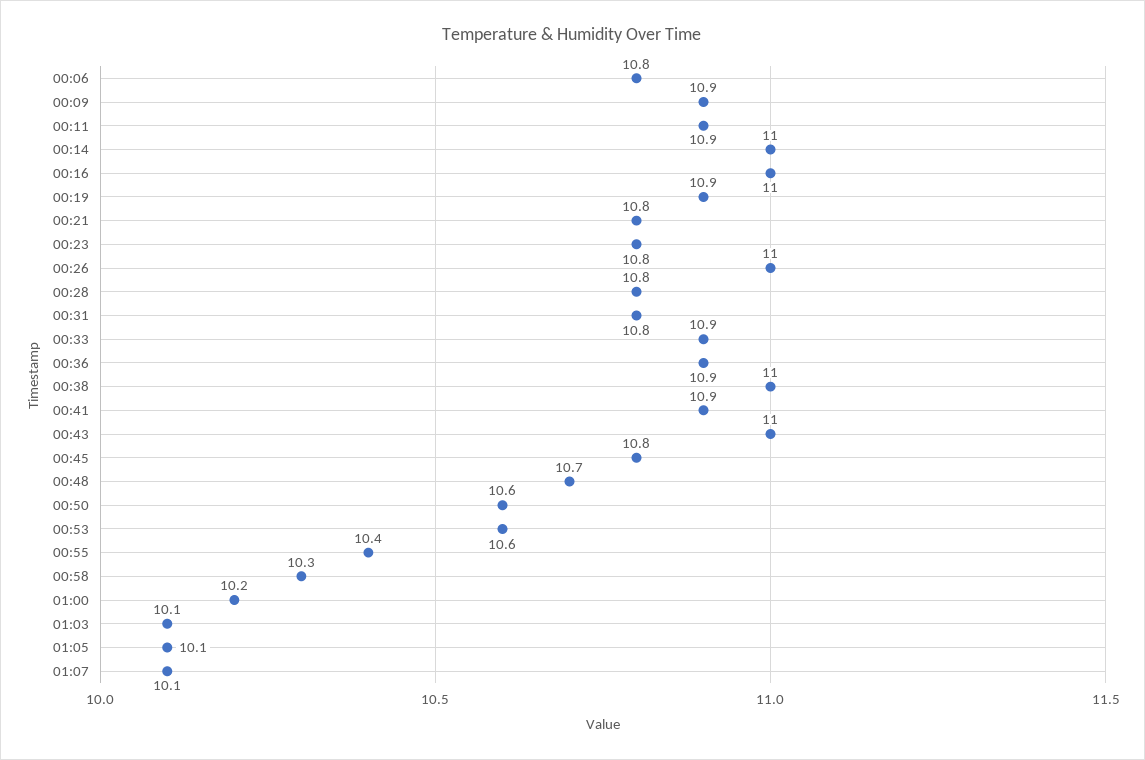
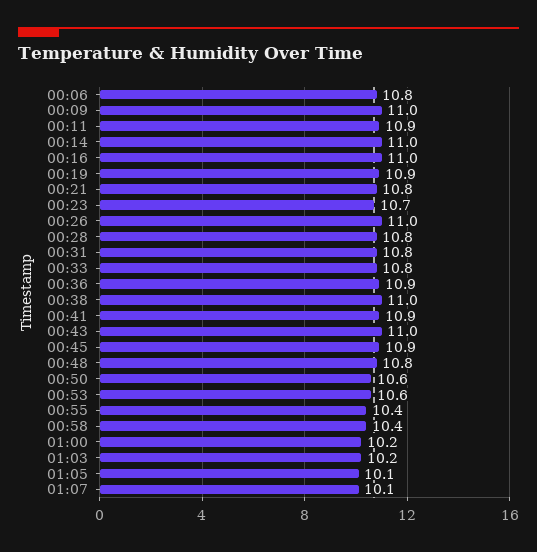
  {
    "00:06": 10.8,
-   "00:09": 10.9,
+   "00:09": 11,
    "00:11": 10.9,
    "00:14": 11,
    "00:16": 11,
    "00:19": 10.9,
    "00:21": 10.8,
-   "00:23": 10.8,
+   "00:23": 10.7,
    "00:26": 11,
    "00:28": 10.8,
    "00:31": 10.8,
-   "00:33": 10.9,
+   "00:33": 10.8,
    "00:36": 10.9,
    "00:38": 11,
    "00:41": 10.9,
    "00:43": 11,
-   "00:45": 10.8,
+   "00:45": 10.9,
-   "00:48": 10.7,
+   "00:48": 10.8,
    "00:50": 10.6,
    "00:53": 10.6,
    "00:55": 10.4,
-   "00:58": 10.3,
+   "00:58": 10.4,
    "01:00": 10.2,
-   "01:03": 10.1,
+   "01:03": 10.2,
    "01:05": 10.1,
    "01:07": 10.1
  }

